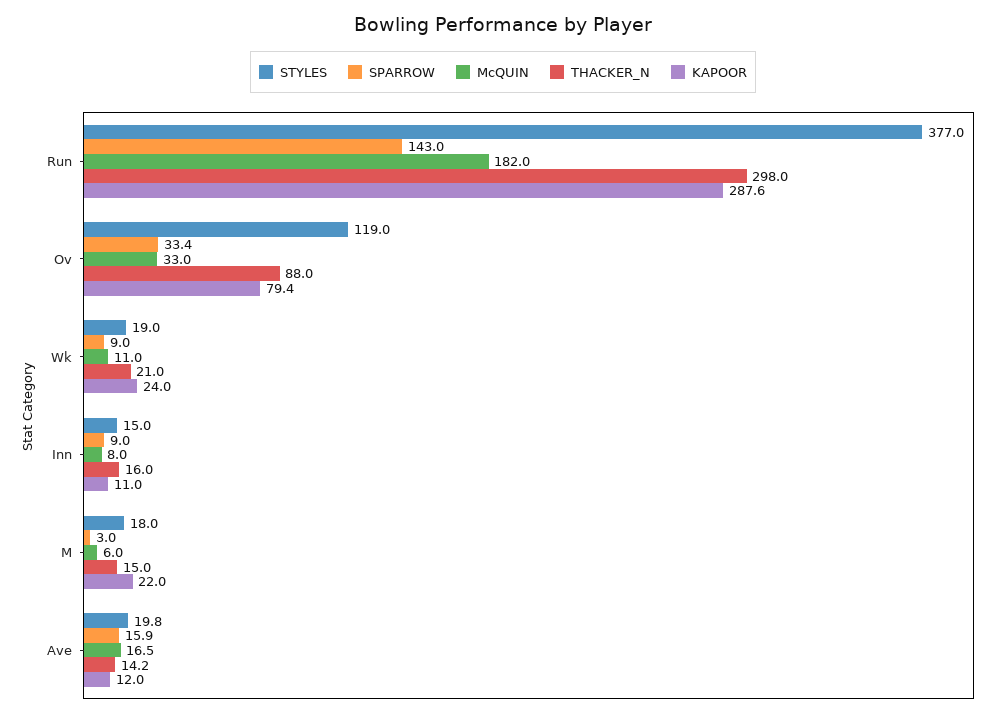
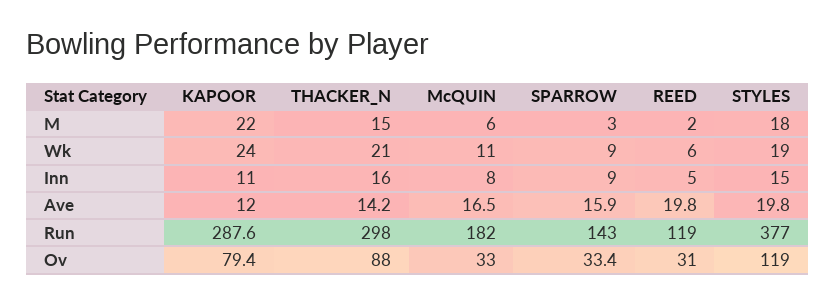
  {
    "STYLES": {
      "Run": 377,
      "Ov": 119,
      "Wk": 19,
      "Inn": 15,
      "M": 18,
      "Ave": 19.8
    },
    "SPARROW": {
      "Run": 143,
      "Ov": 33.4,
      "Wk": 9,
      "Inn": 9,
      "M": 3,
      "Ave": 15.9
    },
    "McQUIN": {
      "Run": 182,
      "Ov": 33,
      "Wk": 11,
      "Inn": 8,
      "M": 6,
      "Ave": 16.5
    },
    "THACKER_N": {
      "Run": 298,
      "Ov": 88,
      "Wk": 21,
      "Inn": 16,
      "M": 15,
      "Ave": 14.2
    },
    "KAPOOR": {
      "Run": 287.6,
      "Ov": 79.4,
      "Wk": 24,
      "Inn": 11,
      "M": 22,
      "Ave": 12
-   }
+   },
+   "REED": {
+     "M": 2,
+     "Wk": 6,
+     "Inn": 5,
+     "Ave": 19.8,
+     "Run": 119,
+     "Ov": 31
+   }
  }

